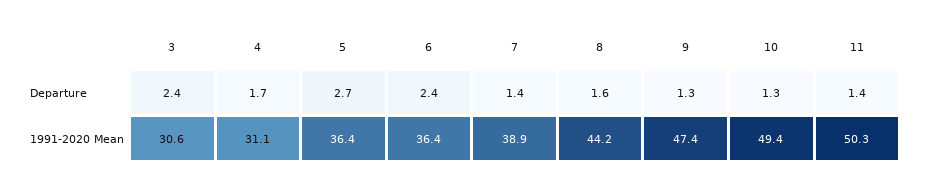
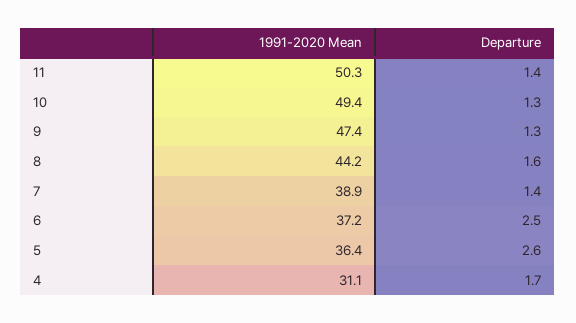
  {
-   "3": {
-     "Departure": 2.4,
-     "1991-2020 Mean": 30.6
-   },
    "4": {
      "Departure": 1.7,
      "1991-2020 Mean": 31.1
    },
    "5": {
-     "Departure": 2.7,
+     "Departure": 2.6,
      "1991-2020 Mean": 36.4
    },
    "6": {
-     "Departure": 2.4,
+     "Departure": 2.5,
-     "1991-2020 Mean": 36.4
+     "1991-2020 Mean": 37.2
    },
    "7": {
      "Departure": 1.4,
      "1991-2020 Mean": 38.9
    },
    "8": {
      "Departure": 1.6,
      "1991-2020 Mean": 44.2
    },
    "9": {
      "Departure": 1.3,
      "1991-2020 Mean": 47.4
    },
    "10": {
      "Departure": 1.3,
      "1991-2020 Mean": 49.4
    },
    "11": {
      "Departure": 1.4,
      "1991-2020 Mean": 50.3
    }
  }

